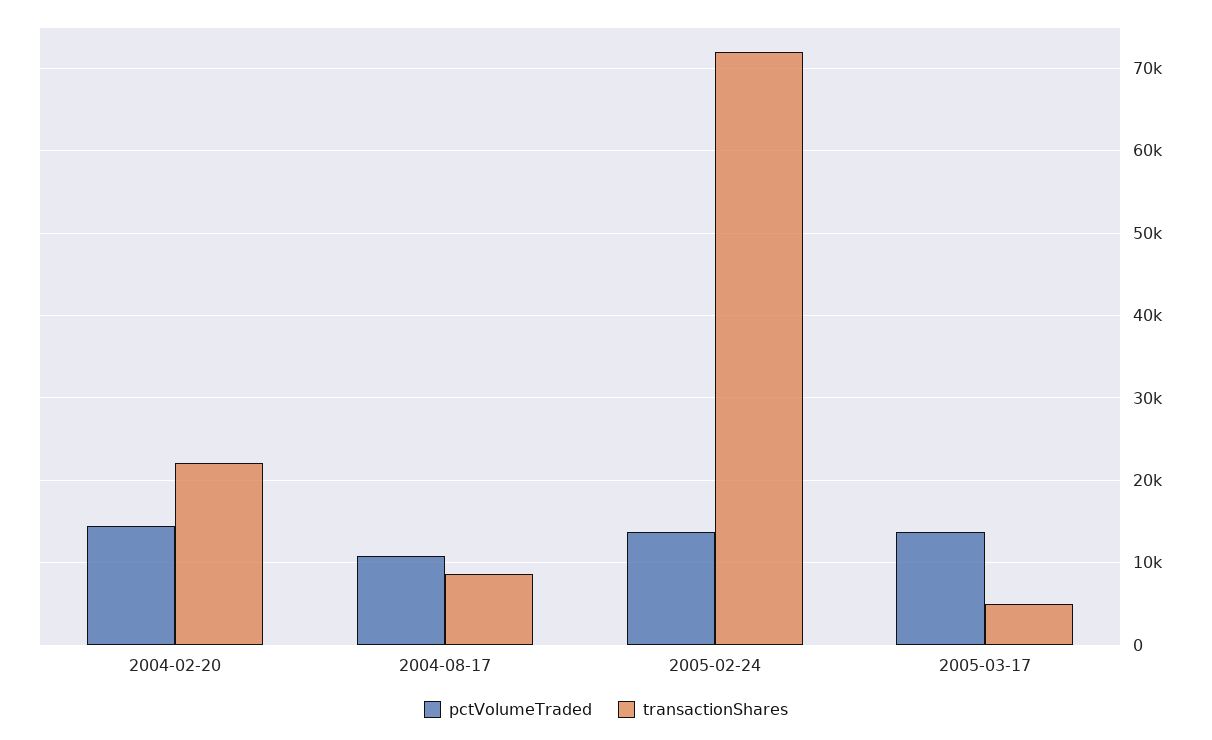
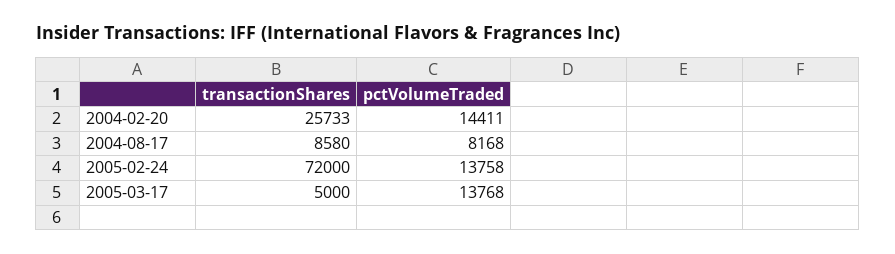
  {
    "pctVolumeTraded": {
      "2004-02-20": 14411,
-     "2004-08-17": 11000,
+     "2004-08-17": 8168,
      "2005-02-24": 13758,
      "2005-03-17": 13768
    },
    "transactionShares": {
-     "2004-02-20": 22000,
+     "2004-02-20": 25733,
      "2004-08-17": 8580,
      "2005-02-24": 72000,
      "2005-03-17": 5000
    }
  }

